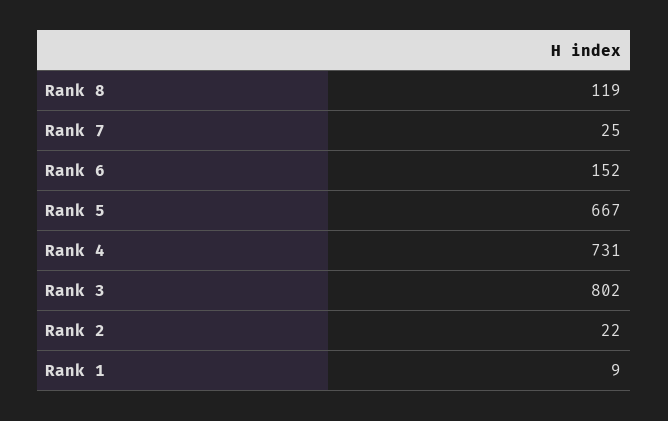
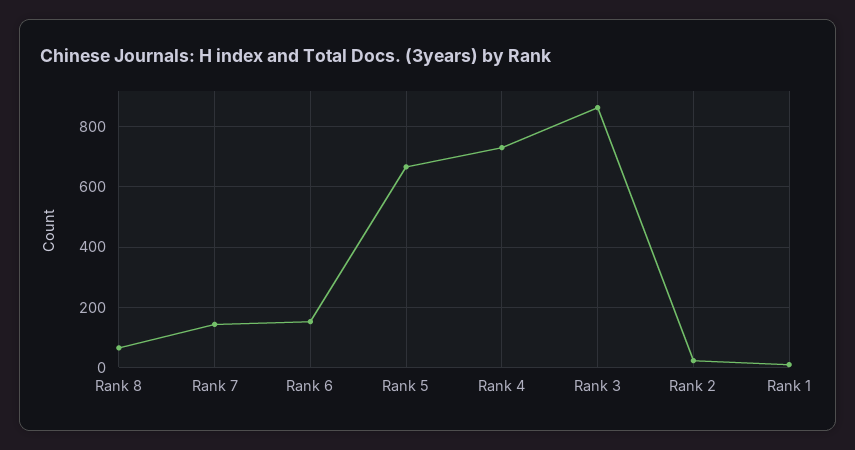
  {
-   "Rank 8": 119,
+   "Rank 8": 60,
-   "Rank 7": 25,
+   "Rank 7": 140,
    "Rank 6": 152,
    "Rank 5": 667,
    "Rank 4": 731,
-   "Rank 3": 802,
+   "Rank 3": 860,
    "Rank 2": 22,
    "Rank 1": 9
  }

